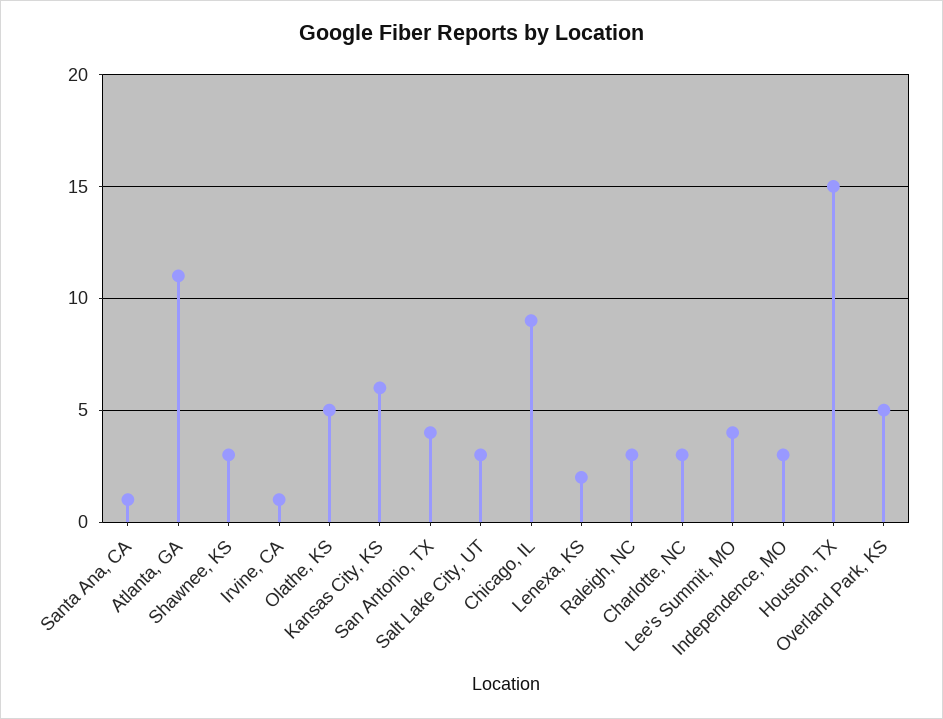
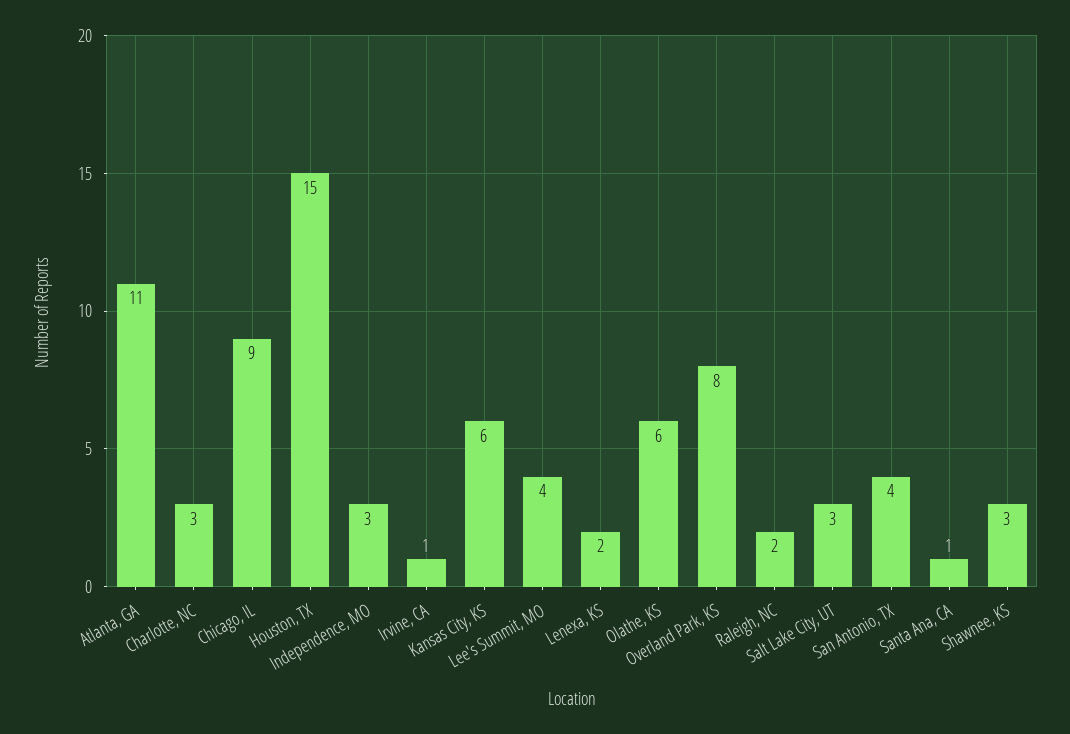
  {
    "Santa Ana, CA": 1,
    "Atlanta, GA": 11,
    "Shawnee, KS": 3,
    "Irvine, CA": 1,
-   "Olathe, KS": 5,
+   "Olathe, KS": 6,
    "Kansas City, KS": 6,
    "San Antonio, TX": 4,
    "Salt Lake City, UT": 3,
    "Chicago, IL": 9,
    "Lenexa, KS": 2,
-   "Raleigh, NC": 3,
+   "Raleigh, NC": 2,
    "Charlotte, NC": 3,
    "Lee's Summit, MO": 4,
    "Independence, MO": 3,
    "Houston, TX": 15,
-   "Overland Park, KS": 5
+   "Overland Park, KS": 8
  }

